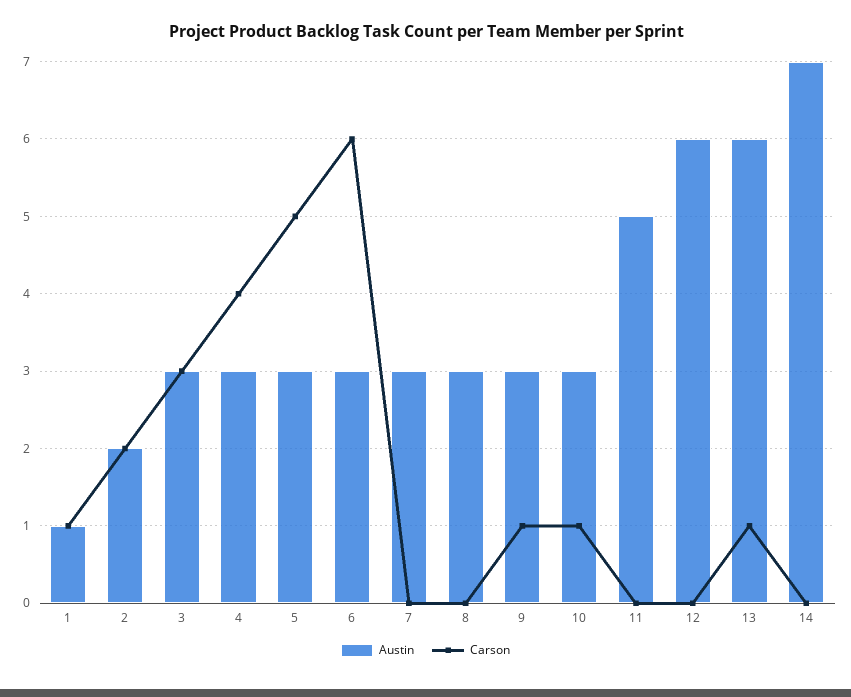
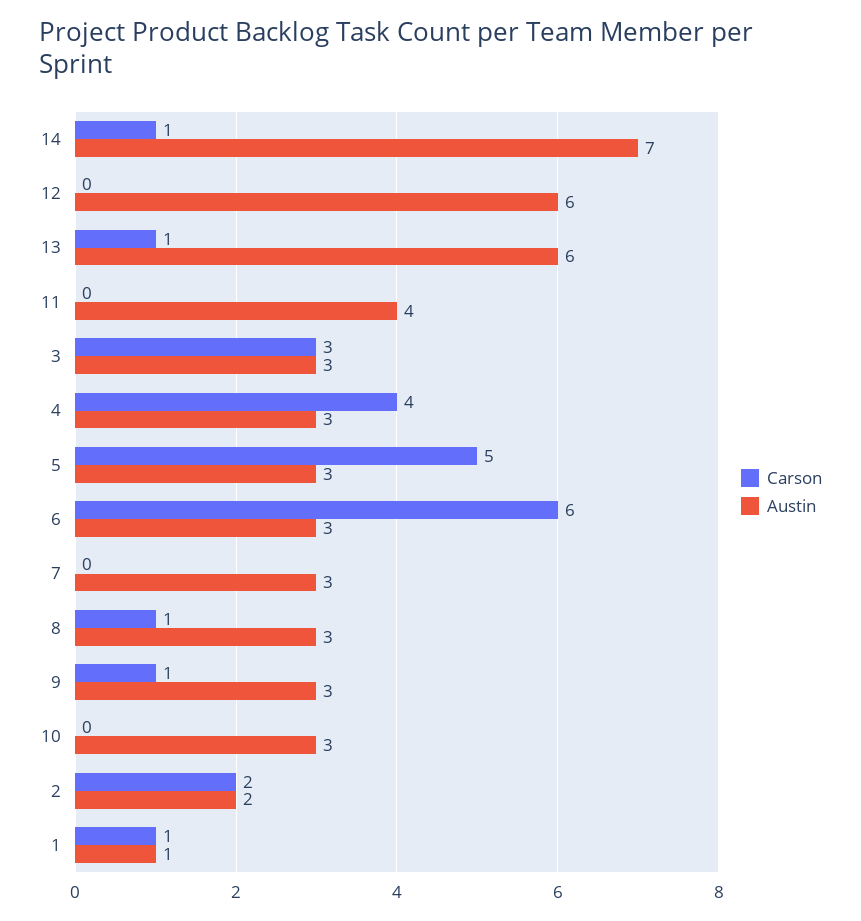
  {
    "Austin": {
      "1": 1,
      "2": 2,
      "3": 3,
      "4": 3,
      "5": 3,
      "6": 3,
      "7": 3,
      "8": 3,
      "9": 3,
      "10": 3,
-     "11": 5,
+     "11": 4,
      "12": 6,
      "13": 6,
      "14": 7
    },
    "Carson": {
      "1": 1,
      "2": 2,
      "3": 3,
      "4": 4,
      "5": 5,
      "6": 6,
      "7": 0,
-     "8": 0,
+     "8": 1,
      "9": 1,
-     "10": 1,
+     "10": 0,
      "11": 0,
      "12": 0,
      "13": 1,
-     "14": 0
+     "14": 1
    }
  }

